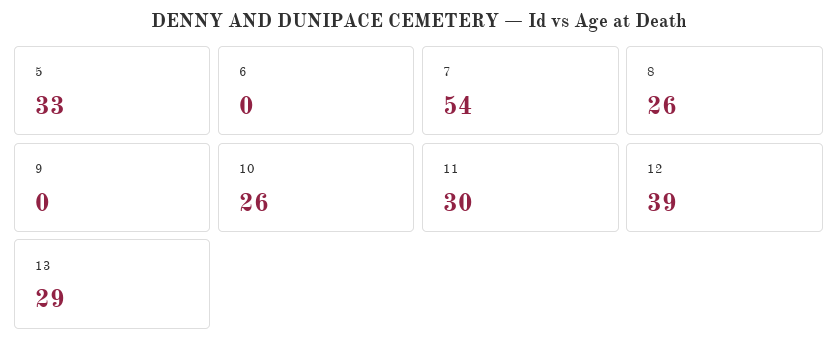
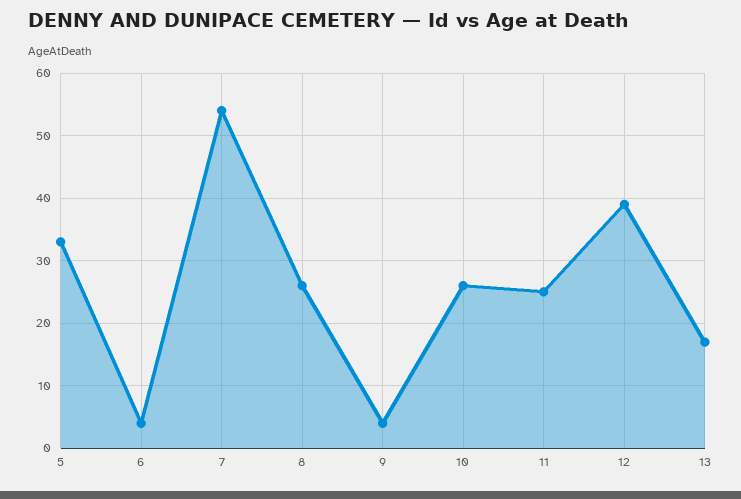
  {
    "5": 33,
-   "6": 0,
+   "6": 4,
    "7": 54,
    "8": 26,
-   "9": 0,
+   "9": 4,
    "10": 26,
-   "11": 30,
+   "11": 25,
    "12": 39,
-   "13": 29
+   "13": 17
  }

